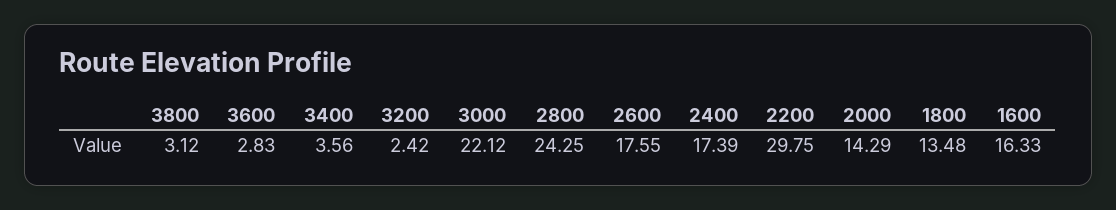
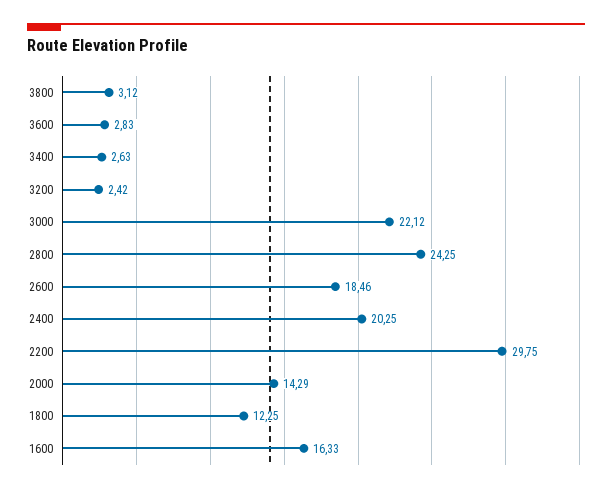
  {
    "3800": 3.12,
    "3600": 2.83,
-   "3400": 3.56,
+   "3400": 2.63,
    "3200": 2.42,
    "3000": 22.12,
    "2800": 24.25,
-   "2600": 17.55,
+   "2600": 18.46,
-   "2400": 17.39,
+   "2400": 20.25,
    "2200": 29.75,
    "2000": 14.29,
-   "1800": 13.48,
+   "1800": 12.25,
    "1600": 16.33
  }

